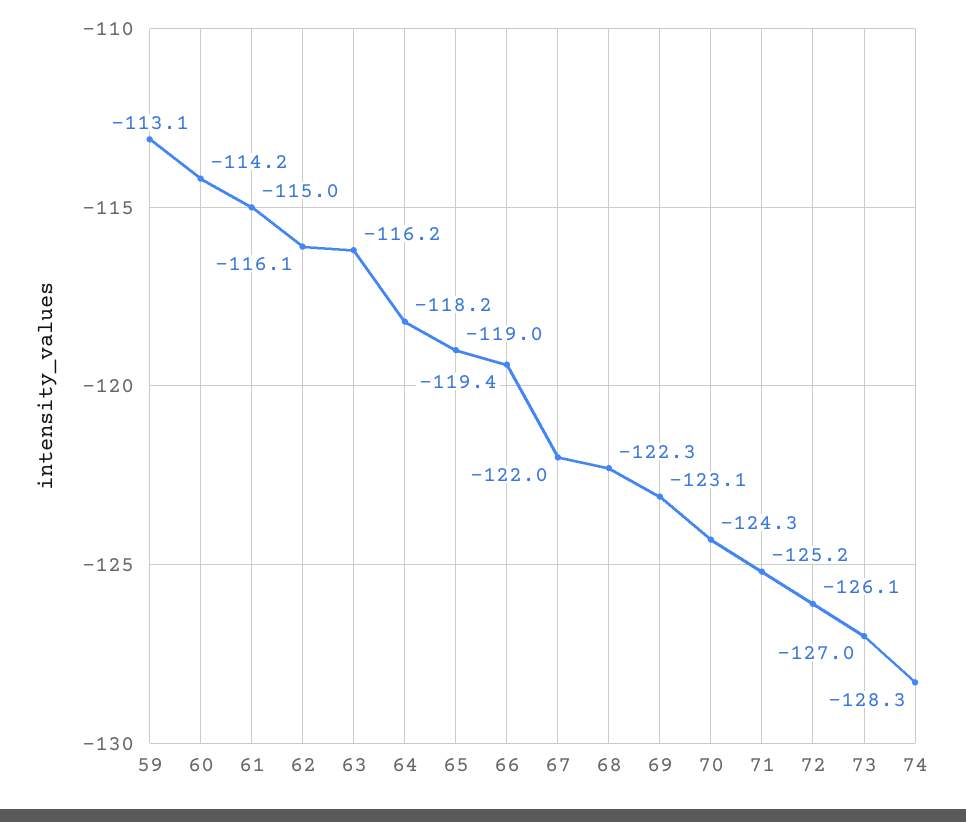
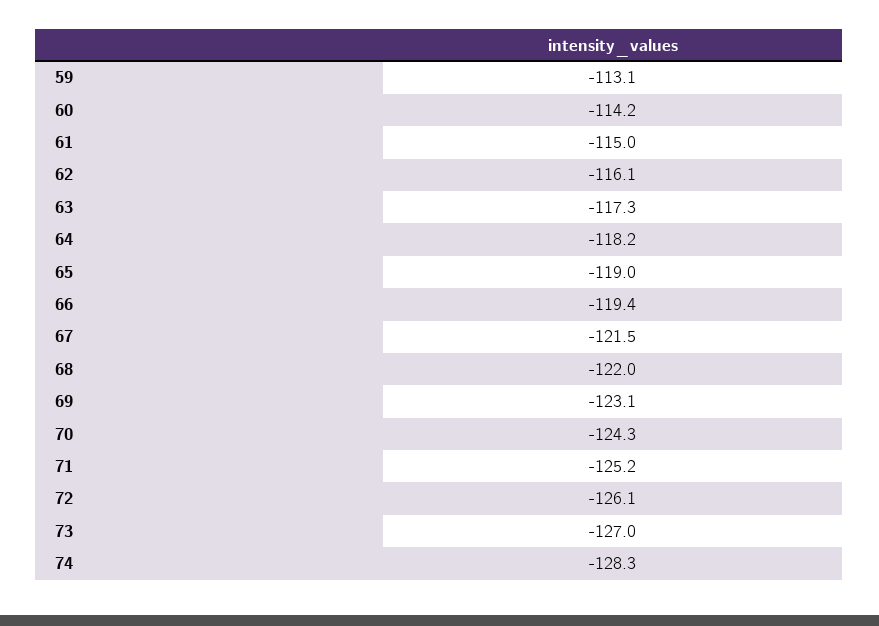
  {
    "59": -113.1,
    "60": -114.2,
    "61": -115,
    "62": -116.1,
-   "63": -116.2,
+   "63": -117.3,
    "64": -118.2,
    "65": -119,
    "66": -119.4,
-   "67": -122,
+   "67": -121.5,
-   "68": -122.3,
+   "68": -122,
    "69": -123.1,
    "70": -124.3,
    "71": -125.2,
    "72": -126.1,
    "73": -127,
    "74": -128.3
  }

